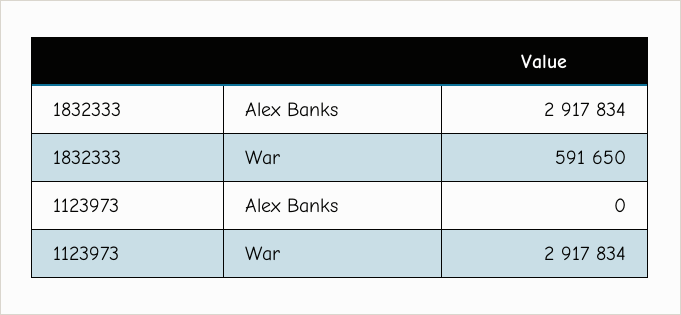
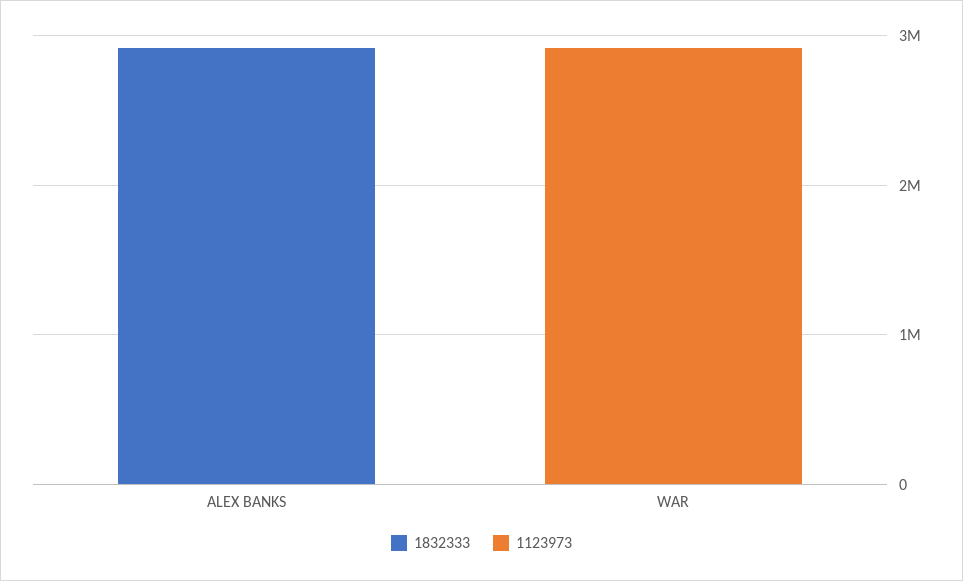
  {
    "1832333": {
      "Alex Banks": 2917834,
-     "War": 591650
+     "War": 0
    },
    "1123973": {
      "Alex Banks": 0,
      "War": 2917834
    }
  }

